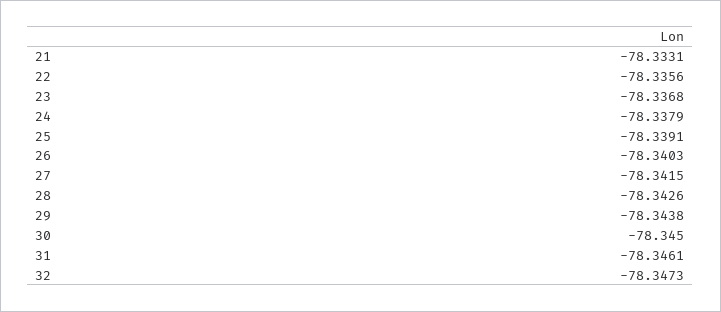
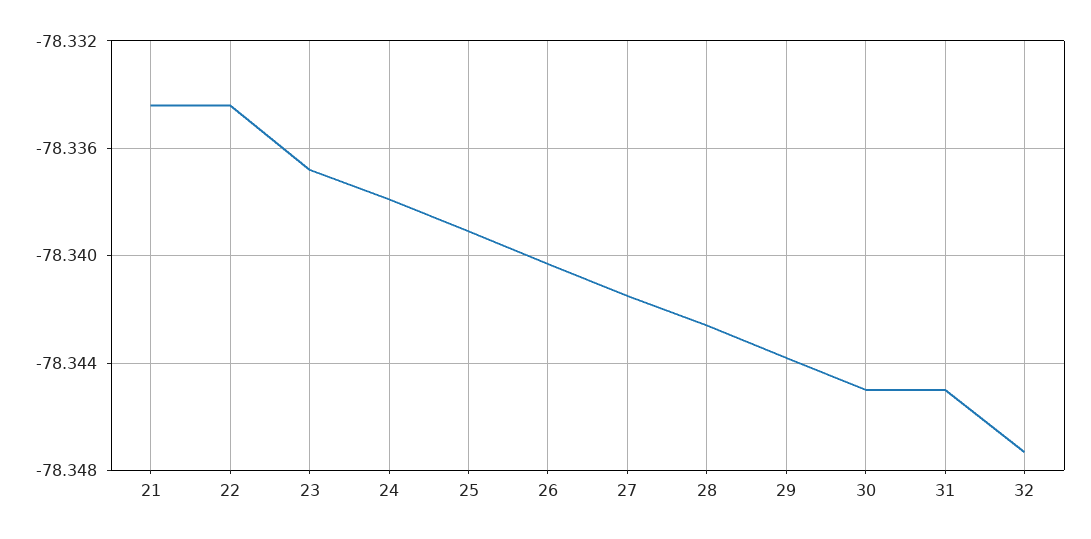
  {
-   "21": -78.3331,
+   "21": -78.3345,
-   "22": -78.3356,
+   "22": -78.3345,
    "23": -78.3368,
    "24": -78.3379,
    "25": -78.3391,
    "26": -78.3403,
    "27": -78.3415,
    "28": -78.3426,
    "29": -78.3438,
    "30": -78.345,
-   "31": -78.3461,
+   "31": -78.345,
    "32": -78.3473
  }

